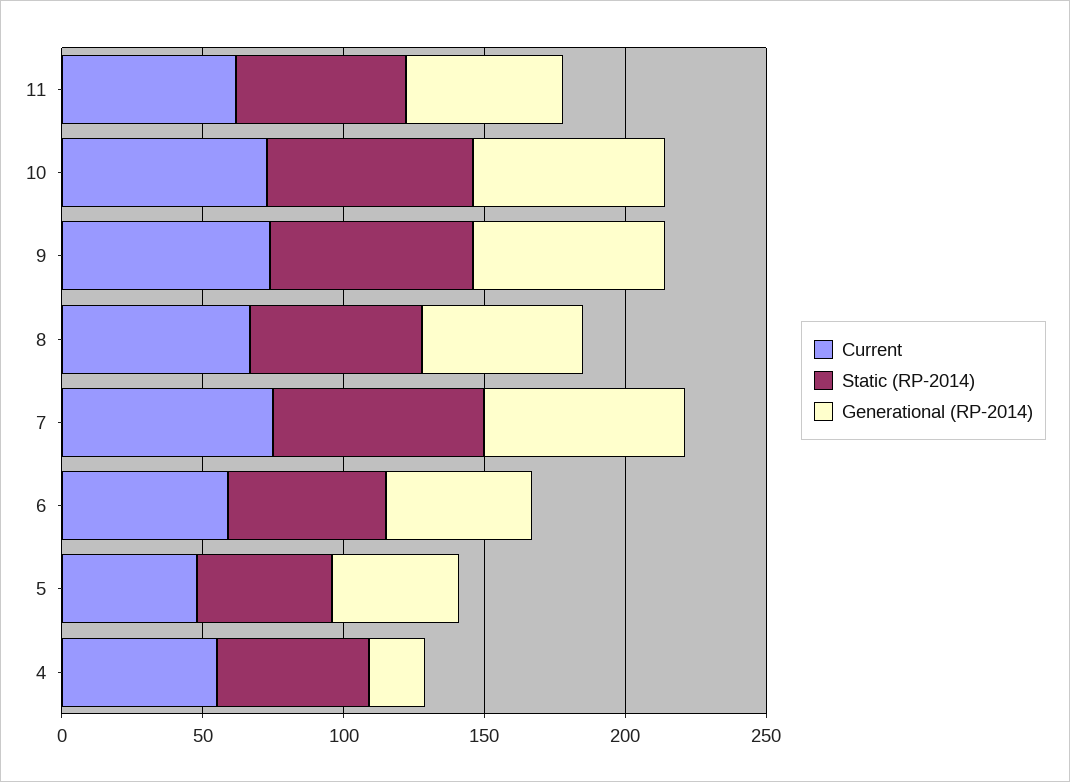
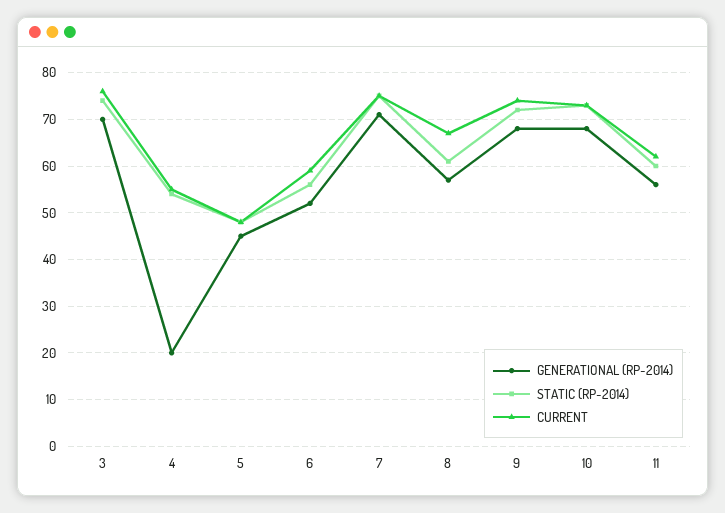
  {
    "Current": {
      "11": 60,
      "10": 75,
      "9": 75,
      "8": 65,
      "7": 75,
      "6": 60,
      "5": 50,
-     "4": 55
+     "4": 55,
+     "3": 75
    },
    "Static (RP-2014)": {
      "11": 60,
      "10": 75,
      "9": 70,
      "8": 60,
      "7": 75,
      "6": 55,
      "5": 50,
-     "4": 55
+     "4": 55,
+     "3": 75
    },
    "Generational (RP-2014)": {
      "11": 55,
      "10": 70,
      "9": 70,
      "8": 55,
      "7": 70,
      "6": 50,
      "5": 45,
-     "4": 20
+     "4": 20,
+     "3": 70
    }
  }

